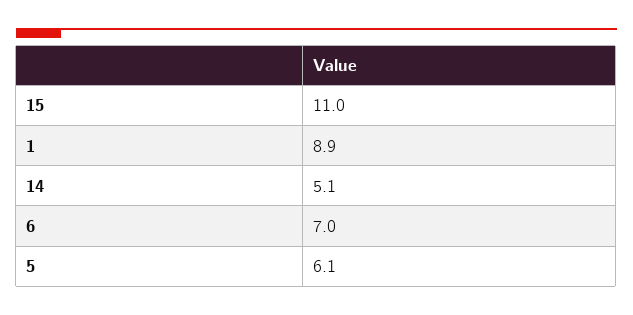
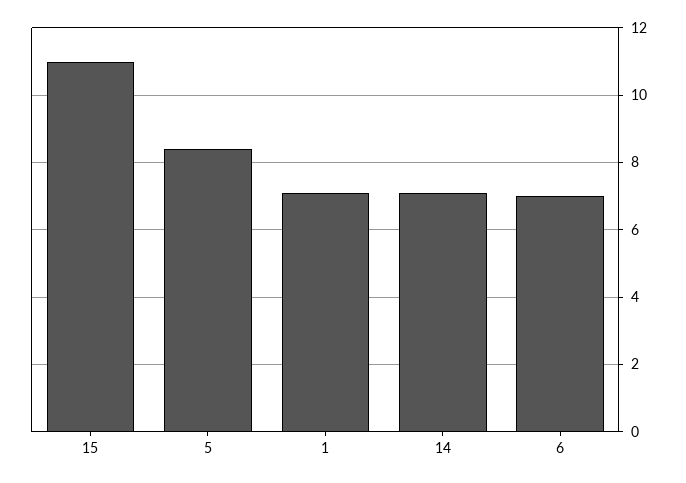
  {
    "15": 11,
-   "1": 8.9,
+   "1": 7,
-   "14": 5.1,
+   "14": 7,
    "6": 7,
-   "5": 6.1
+   "5": 8.5
  }

